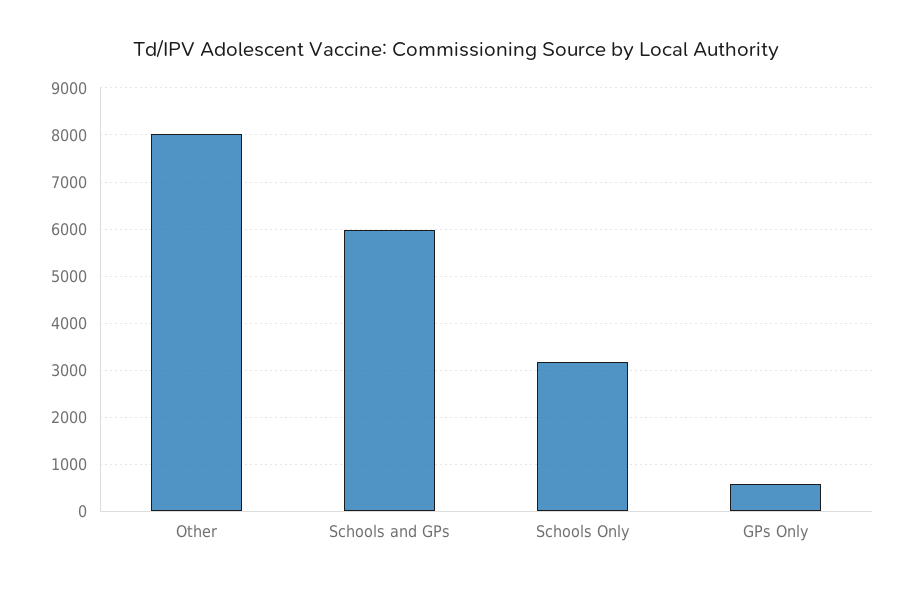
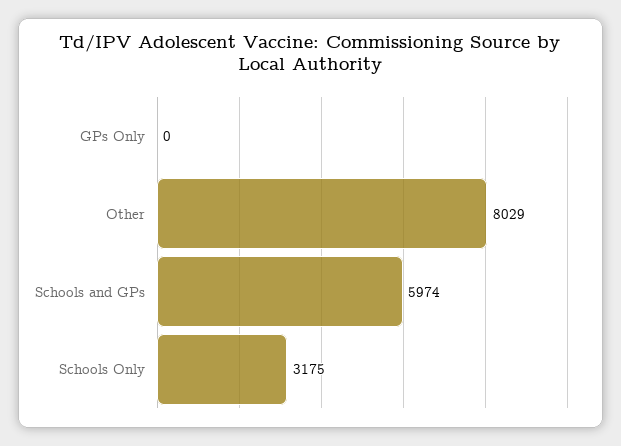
  {
    "Other": 8029,
    "Schools and GPs": 5974,
    "Schools Only": 3175,
-   "GPs Only": 600
+   "GPs Only": 0
  }

